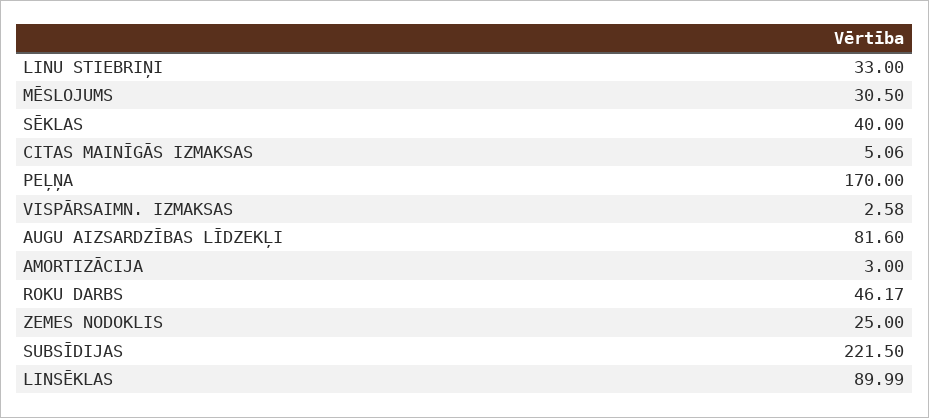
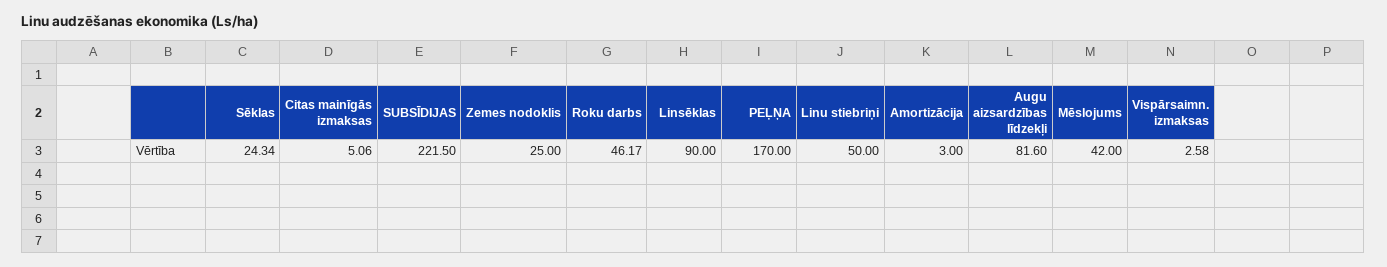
  {
-   "LINU STIEBRIŅI": 33,
+   "LINU STIEBRIŅI": 50,
-   "MĒSLOJUMS": 30.5,
+   "MĒSLOJUMS": 42,
-   "SĒKLAS": 40,
+   "SĒKLAS": 24.34,
    "CITAS MAINĪGĀS IZMAKSAS": 5.06,
    "PEĻŅA": 170,
    "VISPĀRSAIMN. IZMAKSAS": 2.58,
    "AUGU AIZSARDZĪBAS LĪDZEKĻI": 81.6,
    "AMORTIZĀCIJA": 3,
    "ROKU DARBS": 46.17,
    "ZEMES NODOKLIS": 25,
    "SUBSĪDIJAS": 221.5,
-   "LINSĒKLAS": 89.99
+   "LINSĒKLAS": 90
  }

